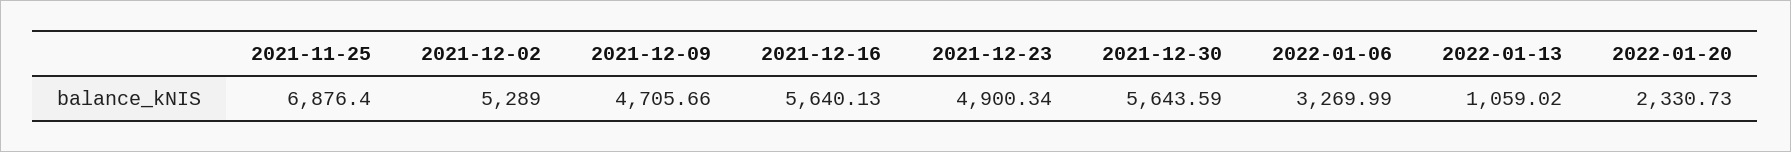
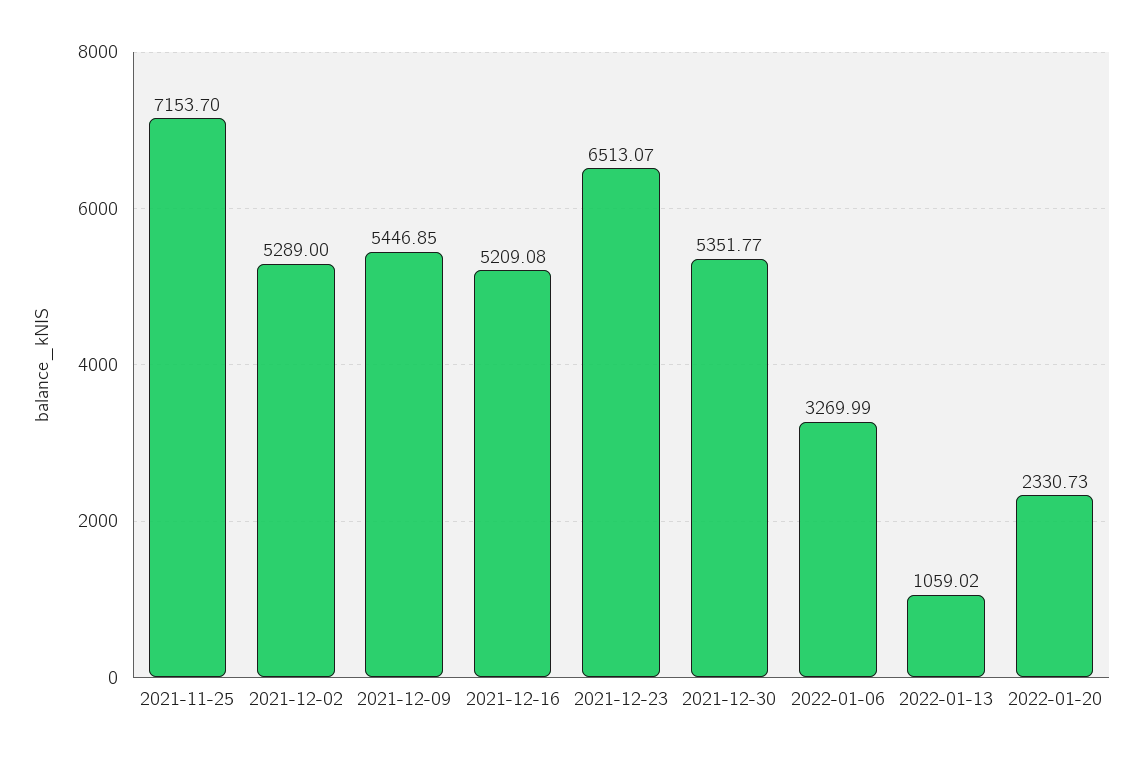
  {
-   "2021-11-25": 6876.4,
+   "2021-11-25": 7153.7,
    "2021-12-02": 5289,
-   "2021-12-09": 4705.66,
+   "2021-12-09": 5446.85,
-   "2021-12-16": 5640.13,
+   "2021-12-16": 5209.08,
-   "2021-12-23": 4900.34,
+   "2021-12-23": 6513.07,
-   "2021-12-30": 5643.59,
+   "2021-12-30": 5351.77,
    "2022-01-06": 3269.99,
    "2022-01-13": 1059.02,
    "2022-01-20": 2330.73
  }

